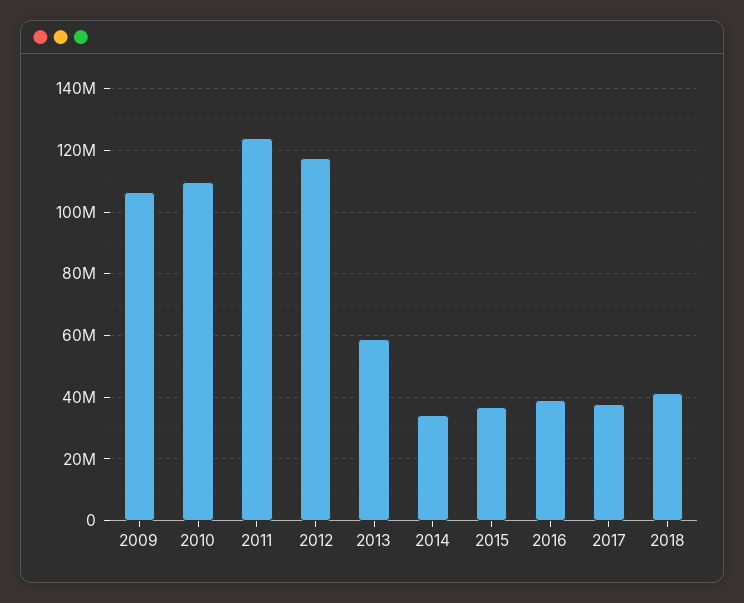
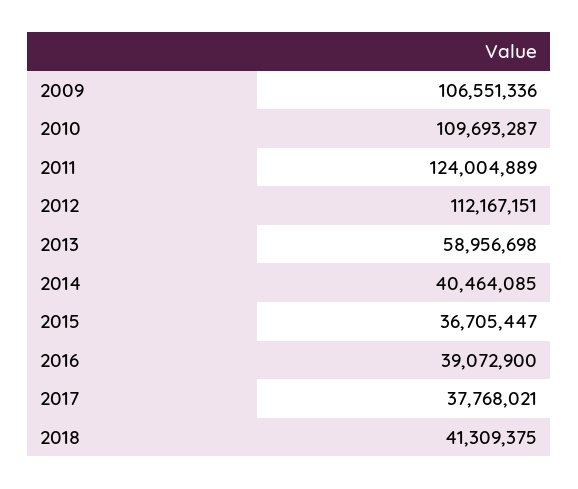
  {
    "2009": 106551336,
    "2010": 109693287,
    "2011": 124004889,
-   "2012": 118000000,
+   "2012": 112167151,
    "2013": 58956698,
-   "2014": 34000000,
+   "2014": 40464085,
    "2015": 36705447,
    "2016": 39072900,
    "2017": 37768021,
    "2018": 41309375
  }

